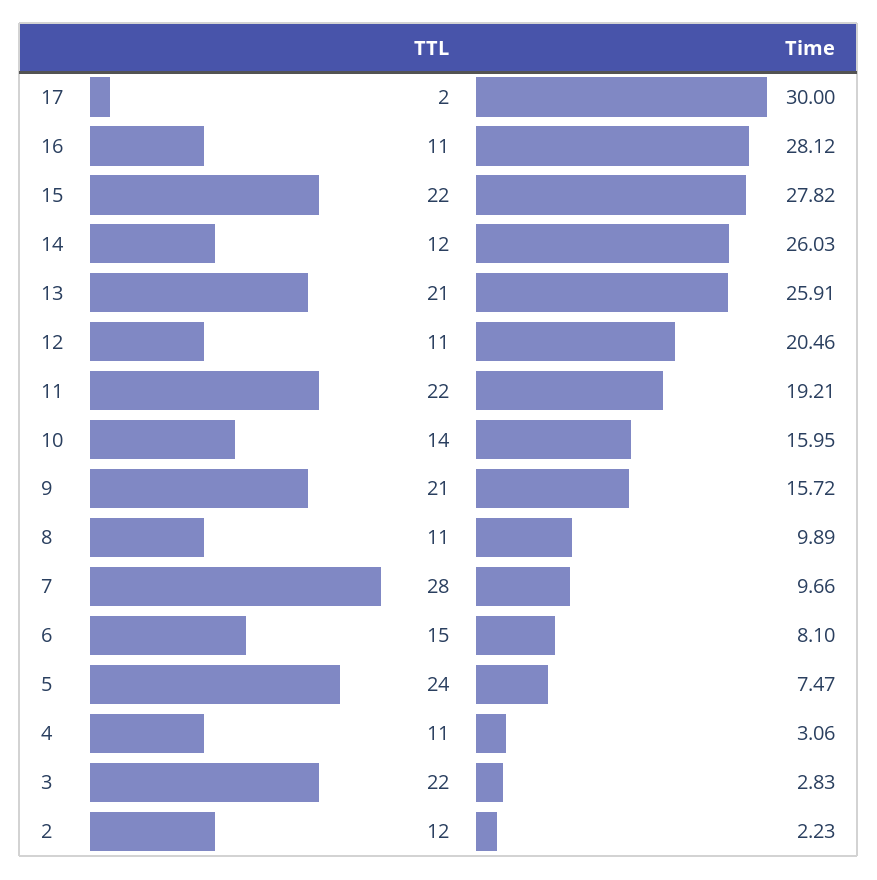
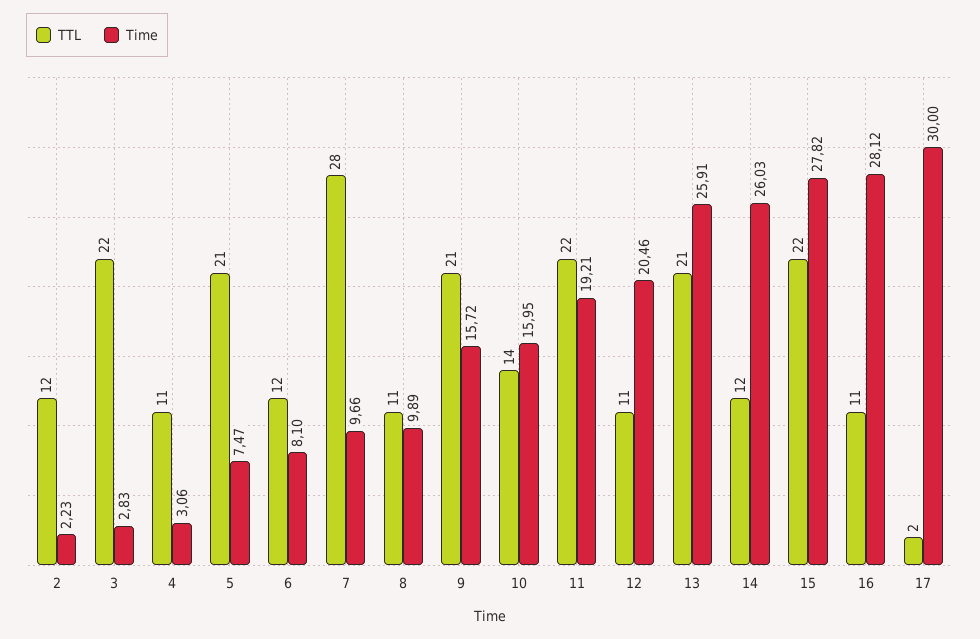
  {
    "TTL": {
      "17": 2,
      "16": 11,
      "15": 22,
      "14": 12,
      "13": 21,
      "12": 11,
      "11": 22,
      "10": 14,
      "9": 21,
      "8": 11,
      "7": 28,
-     "6": 15,
+     "6": 12,
-     "5": 24,
+     "5": 21,
      "4": 11,
      "3": 22,
      "2": 12
    },
    "Time": {
      "17": 30,
      "16": 28.12,
      "15": 27.82,
      "14": 26.03,
      "13": 25.91,
      "12": 20.46,
      "11": 19.21,
      "10": 15.95,
      "9": 15.72,
      "8": 9.89,
      "7": 9.66,
      "6": 8.1,
      "5": 7.47,
      "4": 3.06,
      "3": 2.83,
      "2": 2.23
    }
  }

